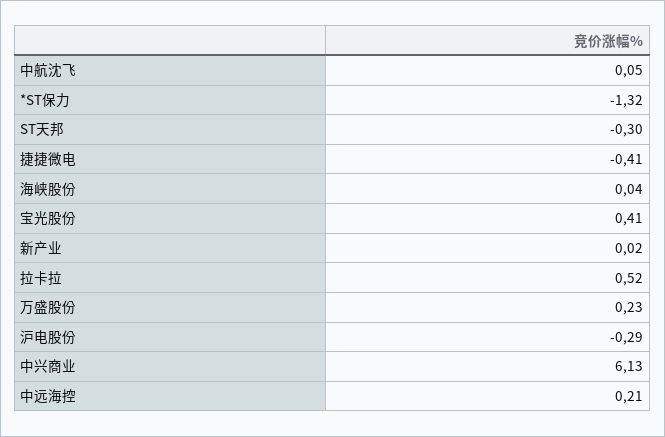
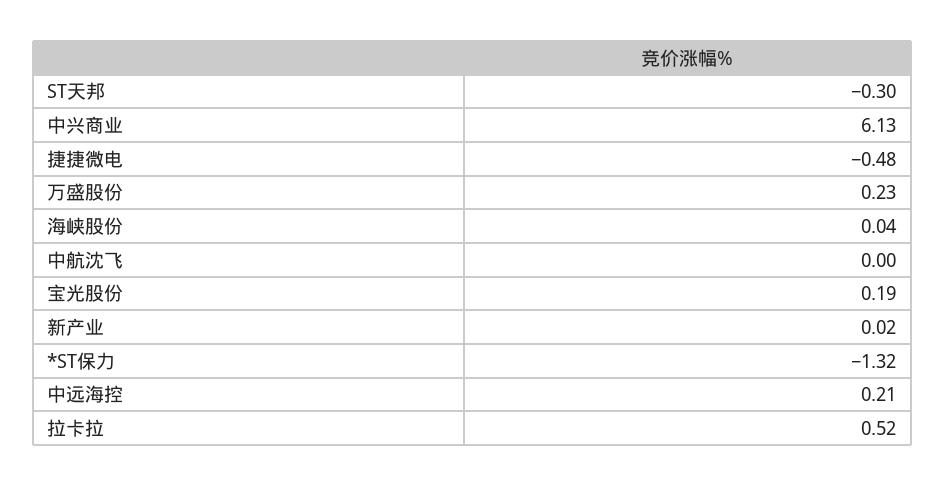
  {
-   "中航沈飞": 0.05,
+   "中航沈飞": 0,
    "*ST保力": -1.32,
    "ST天邦": -0.3,
-   "捷捷微电": -0.41,
+   "捷捷微电": -0.48,
    "海峡股份": 0.04,
-   "宝光股份": 0.41,
+   "宝光股份": 0.19,
    "新产业": 0.02,
    "拉卡拉": 0.52,
    "万盛股份": 0.23,
-   "沪电股份": -0.29,
    "中兴商业": 6.13,
    "中远海控": 0.21
  }

